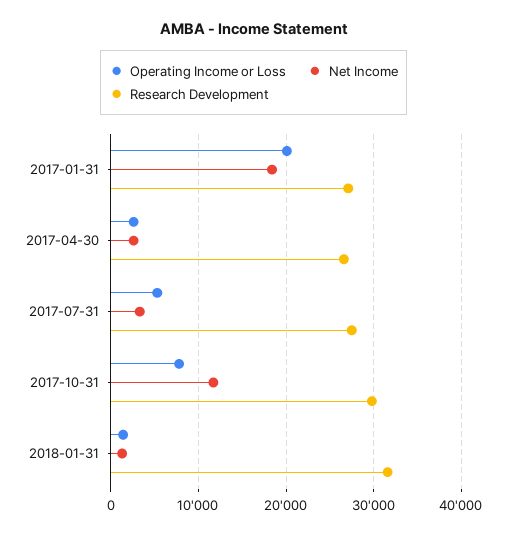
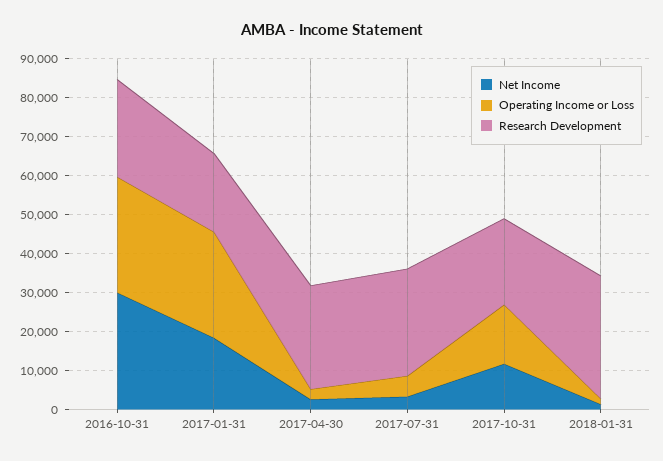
  {
    "Operating Income or Loss": {
-     "2017-01-31": 20000,
+     "2017-01-31": 27500,
      "2017-04-30": 3000,
      "2017-07-31": 5000,
-     "2017-10-31": 8000,
+     "2017-10-31": 15000,
-     "2018-01-31": 1000
+     "2018-01-31": 1000,
+     "2016-10-31": 30000
    },
    "Net Income": {
      "2017-01-31": 18000,
      "2017-04-30": 3000,
      "2017-07-31": 3000,
      "2017-10-31": 12000,
-     "2018-01-31": 1000
+     "2018-01-31": 1000,
+     "2016-10-31": 30000
    },
    "Research Development": {
-     "2017-01-31": 27000,
+     "2017-01-31": 20000,
      "2017-04-30": 27000,
      "2017-07-31": 28000,
-     "2017-10-31": 30000,
+     "2017-10-31": 22500,
-     "2018-01-31": 32000
+     "2018-01-31": 32000,
+     "2016-10-31": 25000
    }
  }

